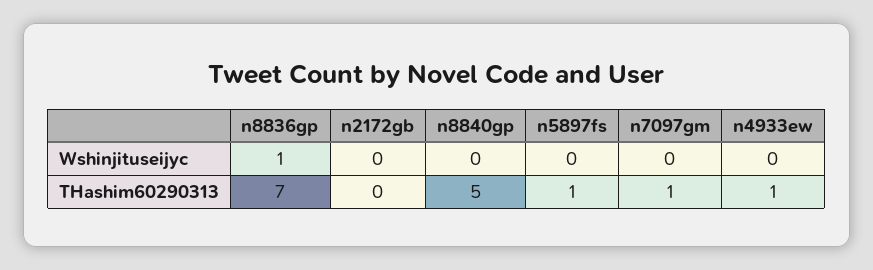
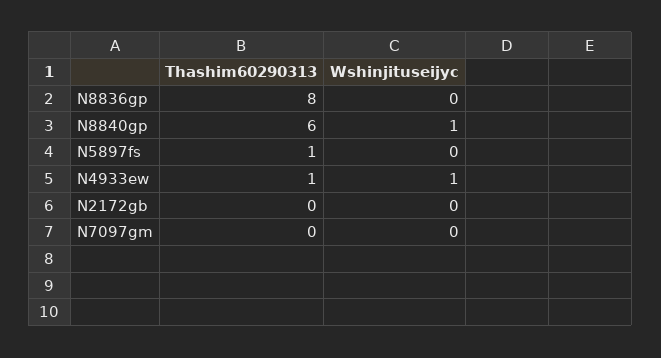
  {
    "n8836gp": {
-     "Wshinjituseijyc": 1,
+     "Wshinjituseijyc": 0,
-     "THashim60290313": 7
+     "THashim60290313": 8
    },
    "n2172gb": {
      "Wshinjituseijyc": 0,
      "THashim60290313": 0
    },
    "n8840gp": {
-     "Wshinjituseijyc": 0,
+     "Wshinjituseijyc": 1,
-     "THashim60290313": 5
+     "THashim60290313": 6
    },
    "n5897fs": {
      "Wshinjituseijyc": 0,
      "THashim60290313": 1
    },
    "n7097gm": {
      "Wshinjituseijyc": 0,
-     "THashim60290313": 1
+     "THashim60290313": 0
    },
    "n4933ew": {
-     "Wshinjituseijyc": 0,
+     "Wshinjituseijyc": 1,
      "THashim60290313": 1
    }
  }

